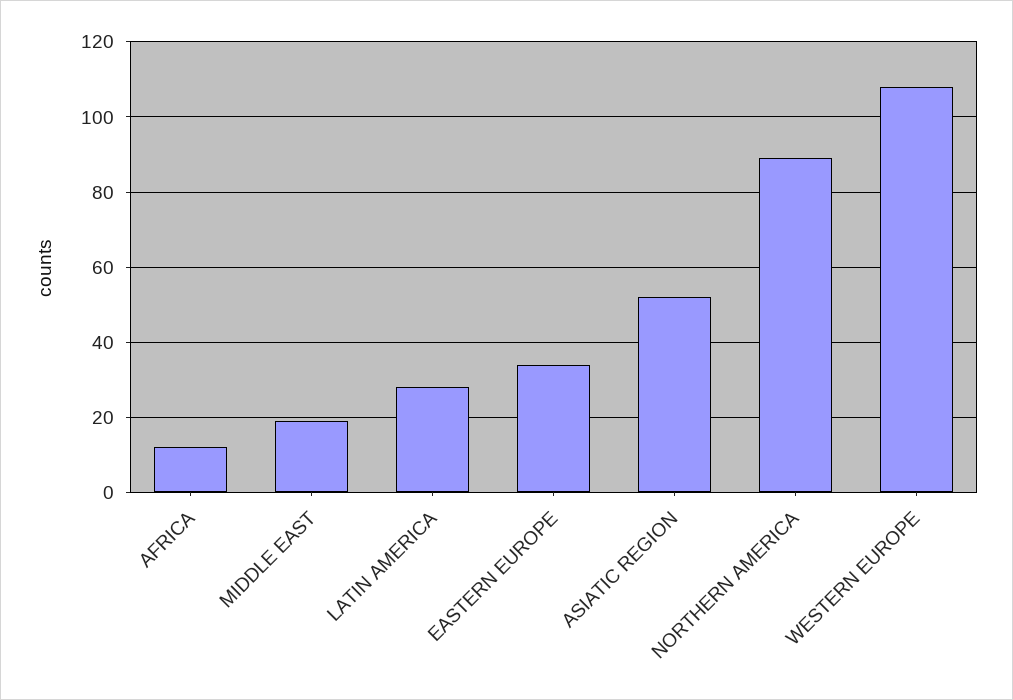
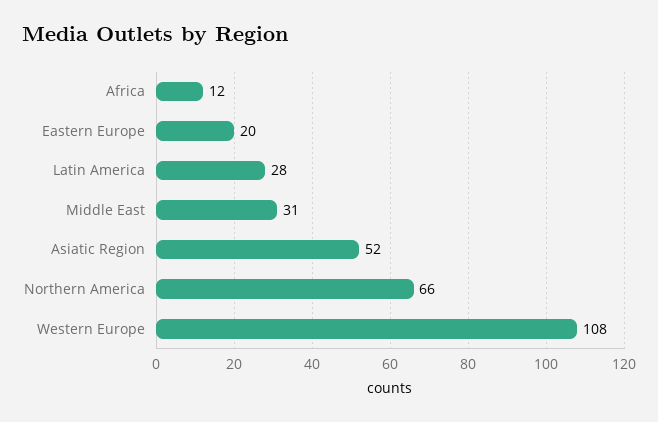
  {
    "AFRICA": 12,
-   "MIDDLE EAST": 20,
+   "MIDDLE EAST": 31,
    "LATIN AMERICA": 28,
-   "EASTERN EUROPE": 35,
+   "EASTERN EUROPE": 20,
    "ASIATIC REGION": 52,
-   "NORTHERN AMERICA": 90,
+   "NORTHERN AMERICA": 66,
    "WESTERN EUROPE": 108
  }

